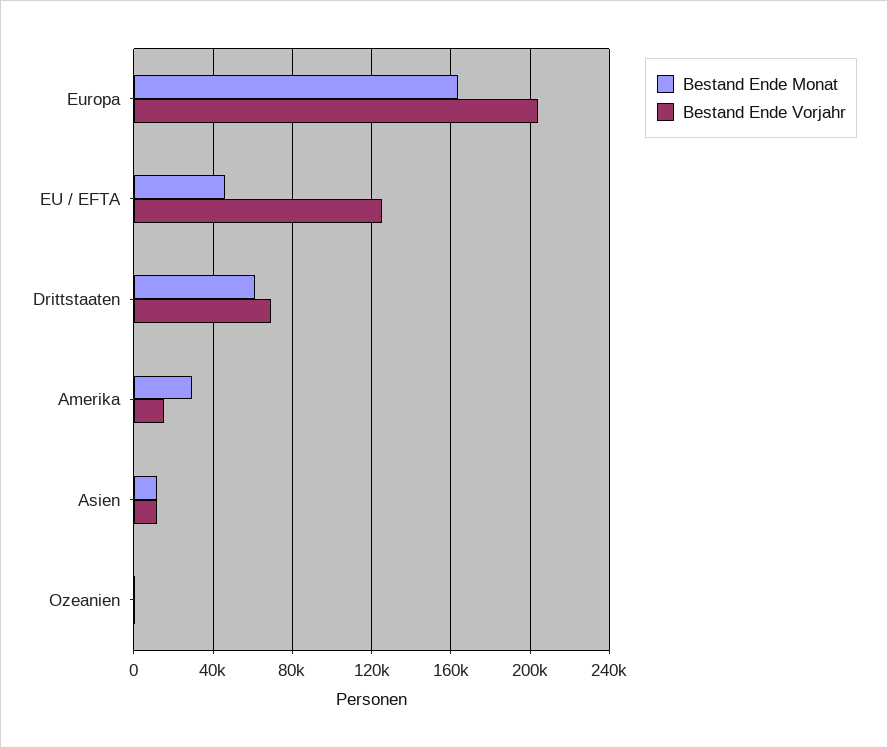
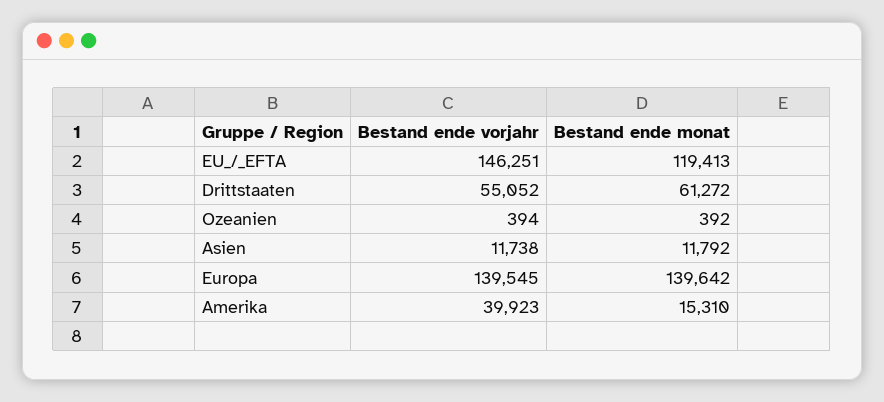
  {
    "Bestand Ende Monat": {
-     "Europa": 165000,
+     "Europa": 139642,
-     "EU / EFTA": 45000,
+     "EU / EFTA": 119413,
      "Drittstaaten": 61272,
-     "Amerika": 30000,
+     "Amerika": 15310,
      "Asien": 11792,
      "Ozeanien": 392
    },
    "Bestand Ende Vorjahr": {
-     "Europa": 205000,
+     "Europa": 139545,
-     "EU / EFTA": 125000,
+     "EU / EFTA": 146251,
-     "Drittstaaten": 70000,
+     "Drittstaaten": 55052,
-     "Amerika": 15000,
+     "Amerika": 39923,
      "Asien": 11738,
      "Ozeanien": 394
    }
  }

